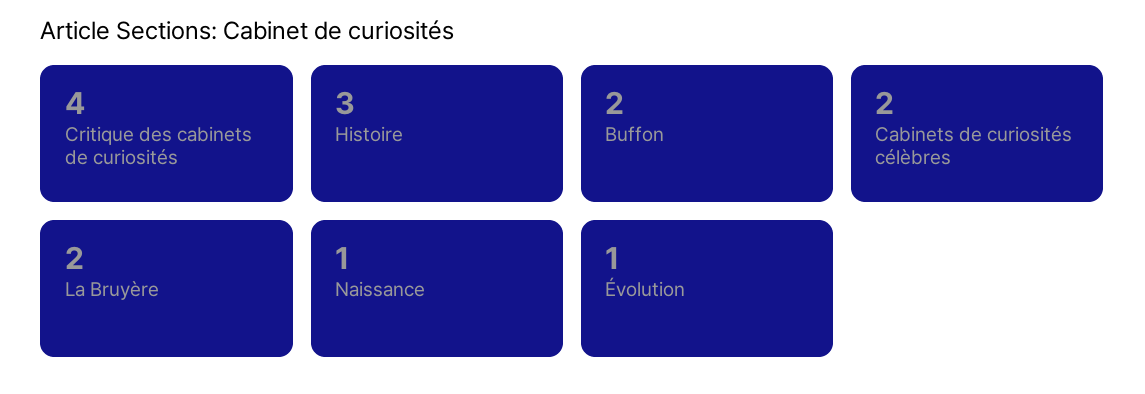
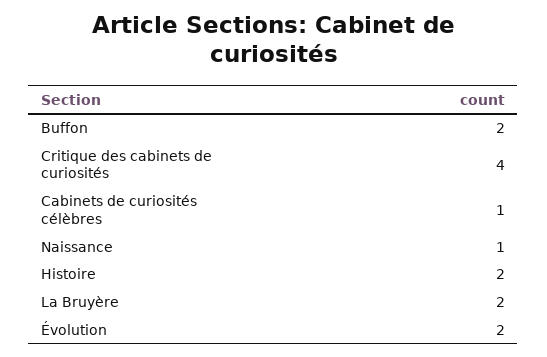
  {
    "Critique des cabinets de curiosités": 4,
-   "Histoire": 3,
+   "Histoire": 2,
    "Buffon": 2,
-   "Cabinets de curiosités célèbres": 2,
+   "Cabinets de curiosités célèbres": 1,
    "La Bruyère": 2,
    "Naissance": 1,
-   "Évolution": 1
+   "Évolution": 2
  }

